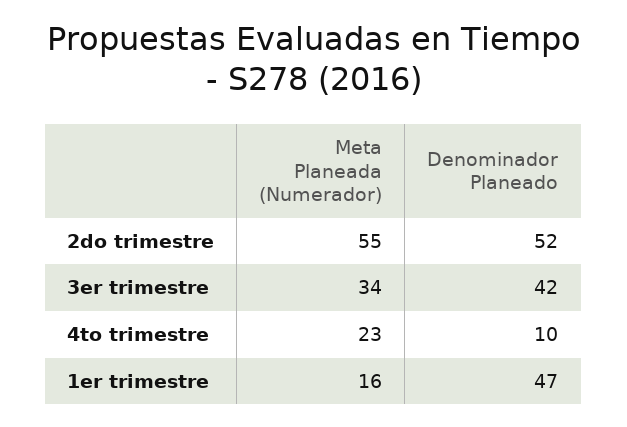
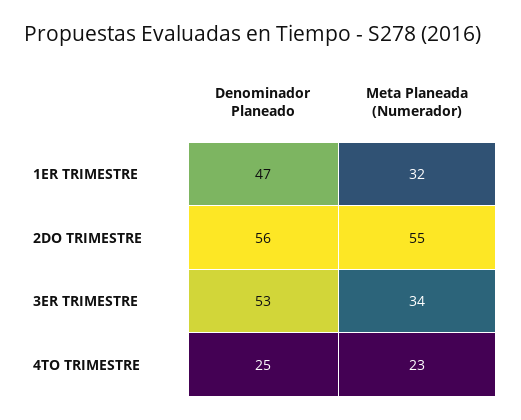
  {
    "Meta Planeada (Numerador)": {
      "2do trimestre": 55,
      "3er trimestre": 34,
      "4to trimestre": 23,
-     "1er trimestre": 16
+     "1er trimestre": 32
    },
    "Denominador Planeado": {
-     "2do trimestre": 52,
+     "2do trimestre": 56,
-     "3er trimestre": 42,
+     "3er trimestre": 53,
-     "4to trimestre": 10,
+     "4to trimestre": 25,
      "1er trimestre": 47
    }
  }

